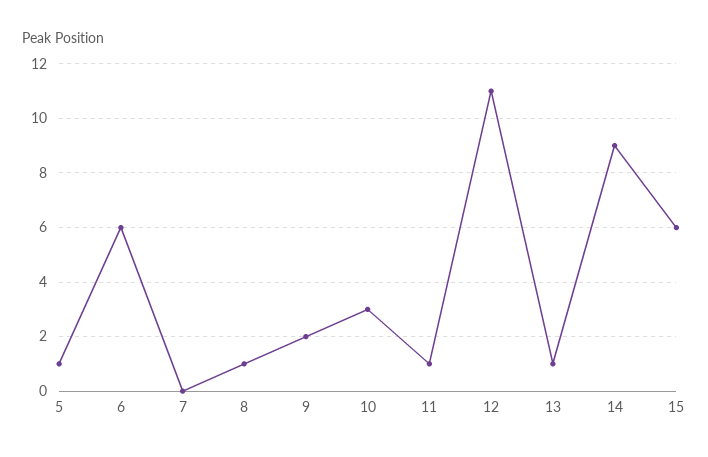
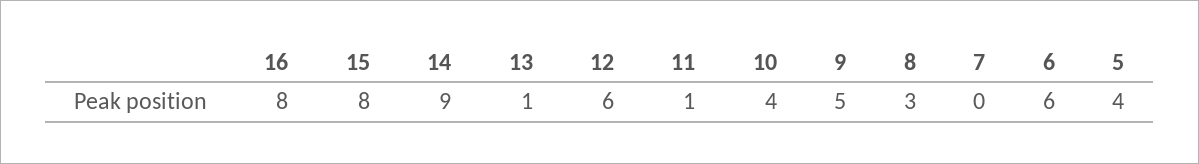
  {
-   "5": 1,
+   "5": 4,
    "6": 6,
    "7": 0,
-   "8": 1,
+   "8": 3,
-   "9": 2,
+   "9": 5,
-   "10": 3,
+   "10": 4,
    "11": 1,
-   "12": 11,
+   "12": 6,
    "13": 1,
    "14": 9,
-   "15": 6
+   "15": 8,
+   "16": 8
  }

